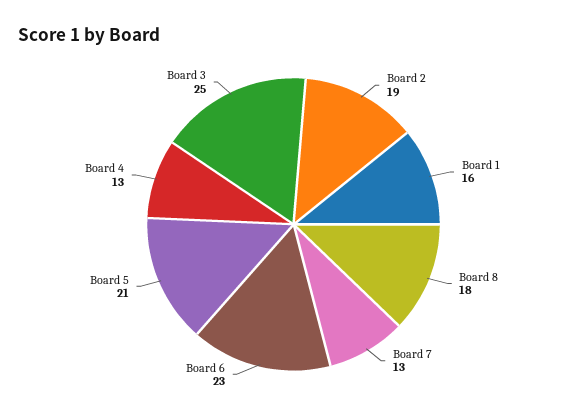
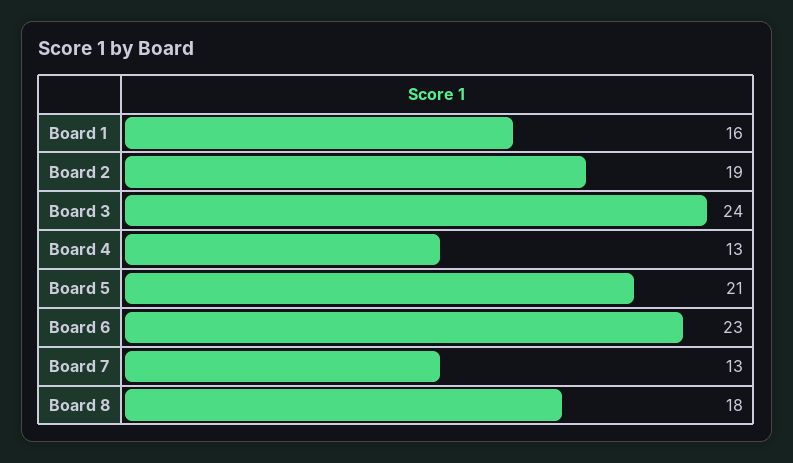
  {
    "Board 2": 19,
    "Board 1": 16,
    "Board 8": 18,
    "Board 7": 13,
    "Board 6": 23,
    "Board 5": 21,
    "Board 4": 13,
-   "Board 3": 25
+   "Board 3": 24
  }

